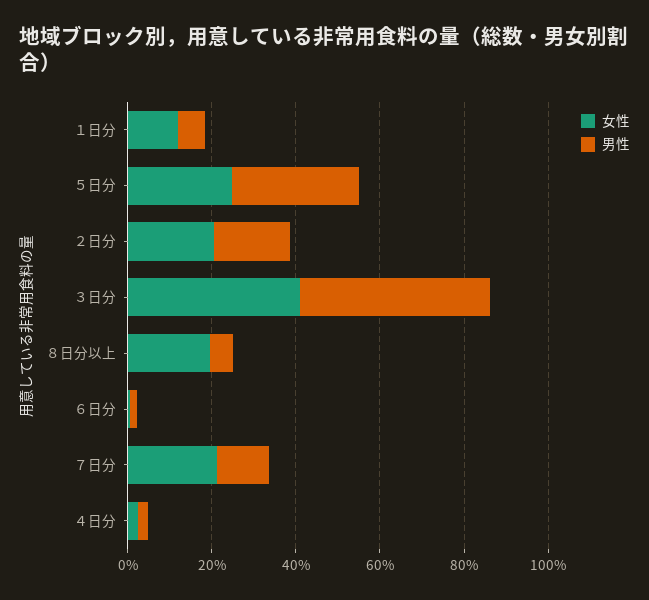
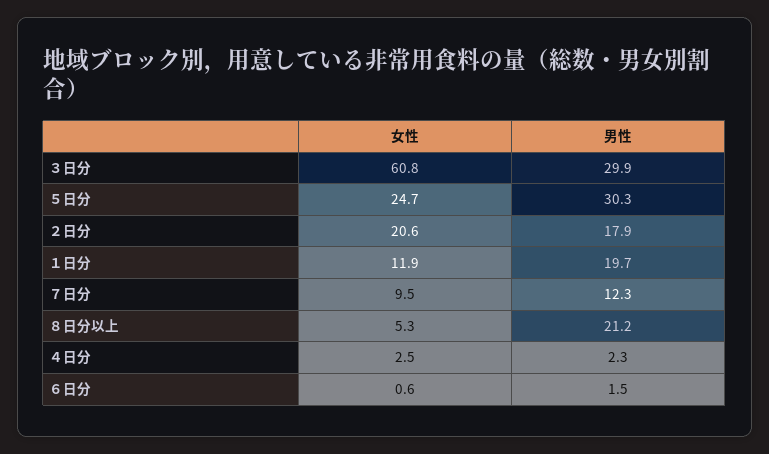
  {
    "女性": {
      "１日分": 11.9,
      "５日分": 24.7,
      "２日分": 20.6,
-     "３日分": 40,
+     "３日分": 60.8,
-     "８日分以上": 20,
+     "８日分以上": 5.3,
      "６日分": 0.6,
-     "７日分": 20,
+     "７日分": 9.5,
      "４日分": 2.5
    },
    "男性": {
-     "１日分": 5,
+     "１日分": 19.7,
      "５日分": 30.3,
      "２日分": 17.9,
-     "３日分": 45,
+     "３日分": 29.9,
-     "８日分以上": 5,
+     "８日分以上": 21.2,
      "６日分": 1.5,
      "７日分": 12.3,
      "４日分": 2.3
    }
  }

